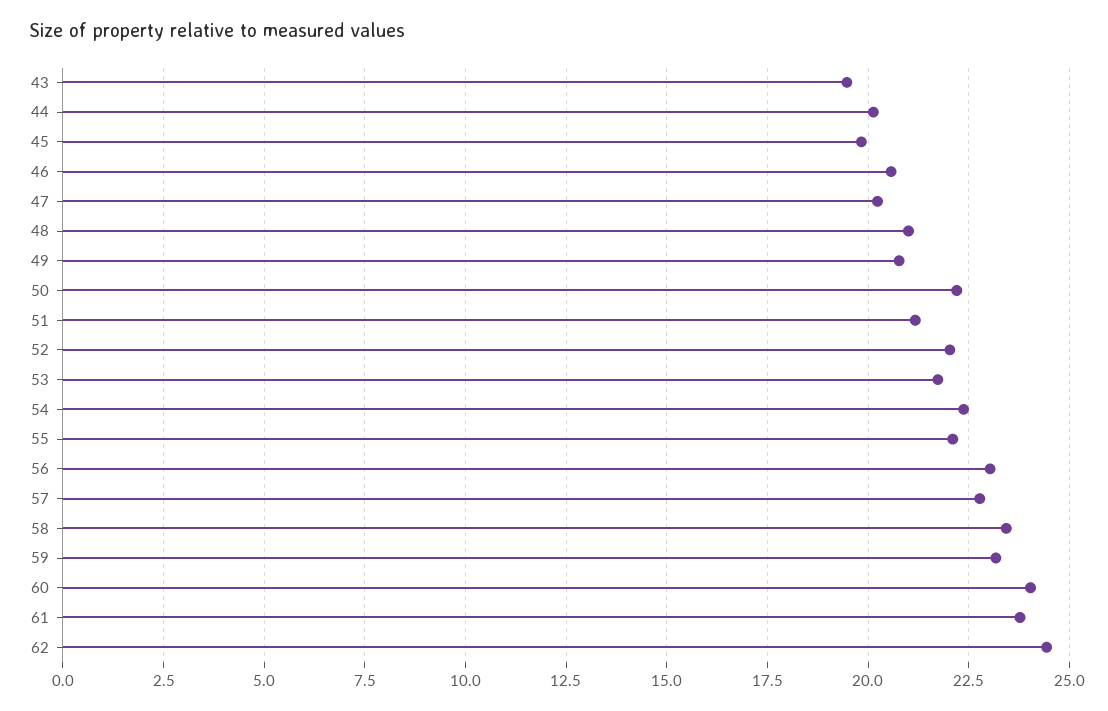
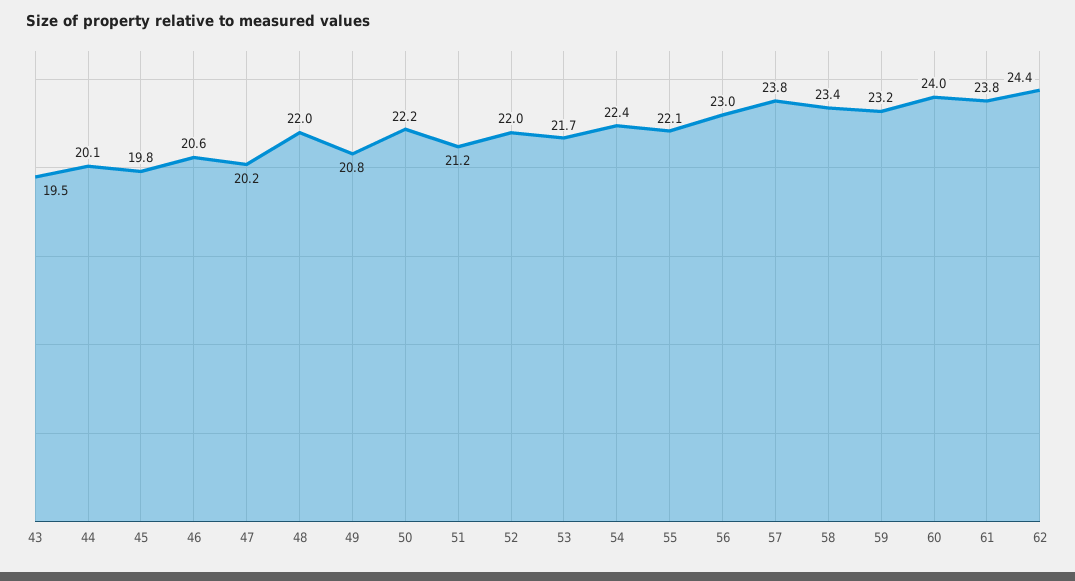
  {
    "43": 19.5,
    "44": 20.1,
    "45": 19.8,
    "46": 20.6,
    "47": 20.2,
-   "48": 21,
+   "48": 22,
    "49": 20.8,
    "50": 22.2,
    "51": 21.2,
    "52": 22,
    "53": 21.7,
    "54": 22.4,
    "55": 22.1,
    "56": 23,
-   "57": 22.75,
+   "57": 23.8,
    "58": 23.4,
    "59": 23.2,
    "60": 24,
    "61": 23.8,
    "62": 24.4
  }

